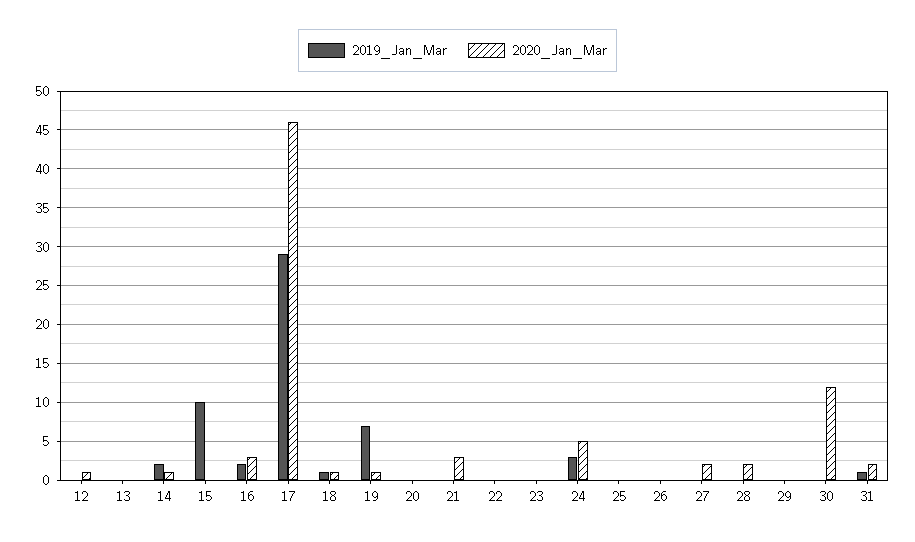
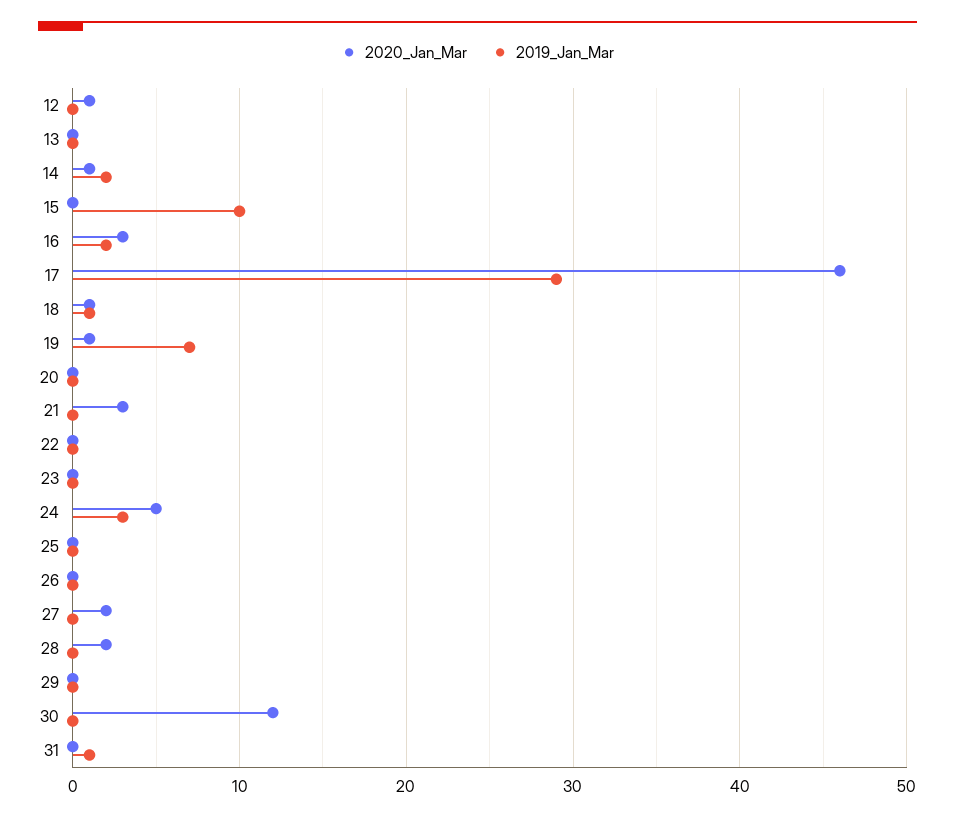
  {
    "2019_Jan_Mar": {
      "12": 0,
      "13": 0,
      "14": 2,
      "15": 10,
      "16": 2,
      "17": 29,
      "18": 1,
      "19": 7,
      "20": 0,
      "21": 0,
      "22": 0,
      "23": 0,
      "24": 3,
      "25": 0,
      "26": 0,
      "27": 0,
      "28": 0,
      "29": 0,
      "30": 0,
      "31": 1
    },
    "2020_Jan_Mar": {
      "12": 1,
      "13": 0,
      "14": 1,
      "15": 0,
      "16": 3,
      "17": 46,
      "18": 1,
      "19": 1,
      "20": 0,
      "21": 3,
      "22": 0,
      "23": 0,
      "24": 5,
      "25": 0,
      "26": 0,
      "27": 2,
      "28": 2,
      "29": 0,
      "30": 12,
-     "31": 2
+     "31": 0
    }
  }

